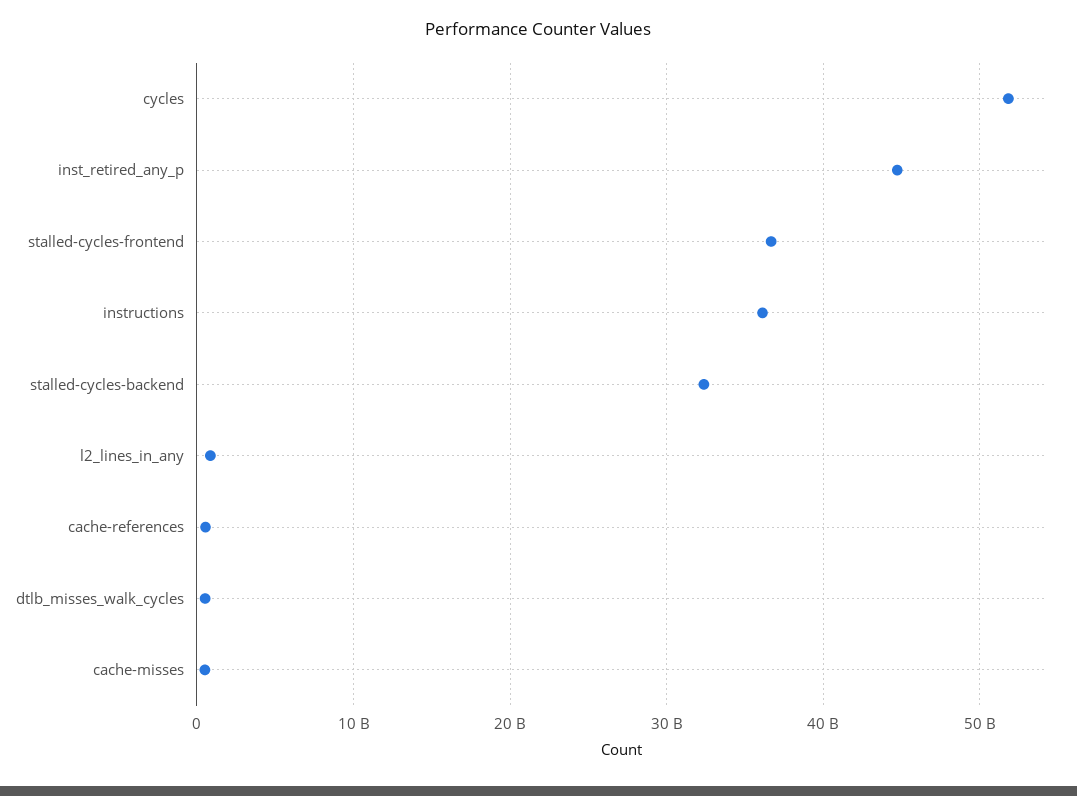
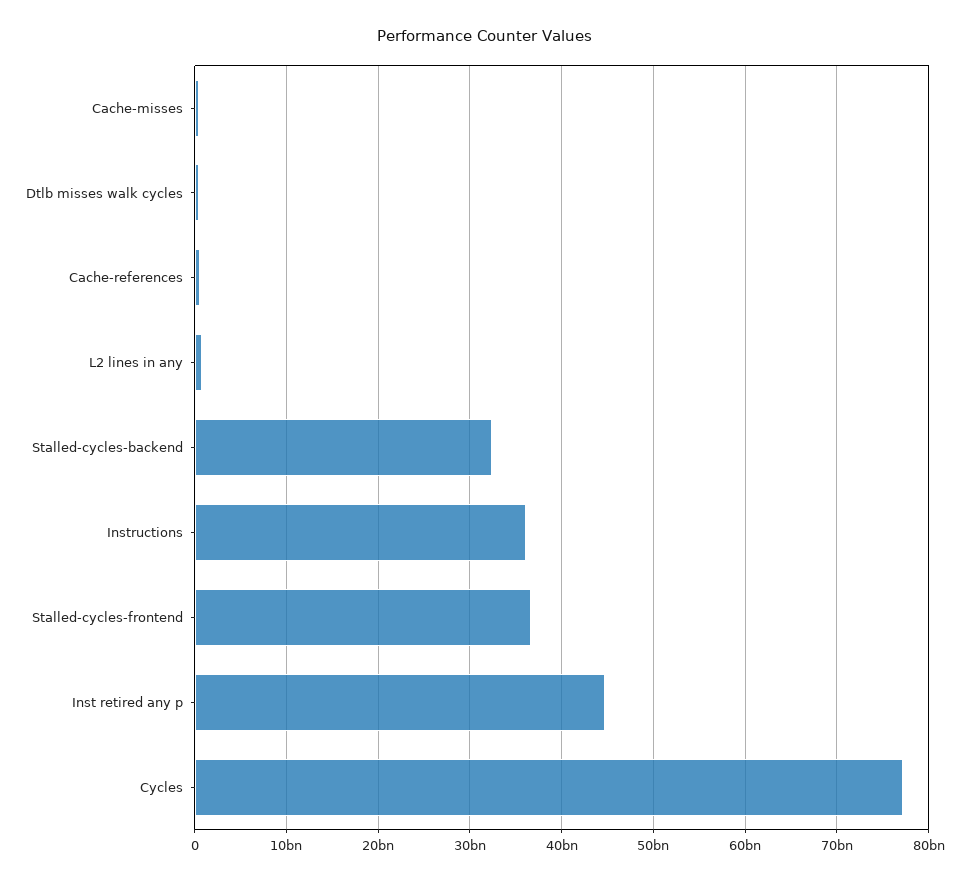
  {
-   "cycles": 52000000000,
+   "cycles": 77000000000,
    "inst_retired_any_p": 45000000000,
    "stalled-cycles-frontend": 37000000000,
    "instructions": 36000000000,
    "stalled-cycles-backend": 32000000000,
    "l2_lines_in_any": 1000000000,
    "cache-references": 1000000000,
    "dtlb_misses_walk_cycles": 1000000000,
    "cache-misses": 1000000000
  }

